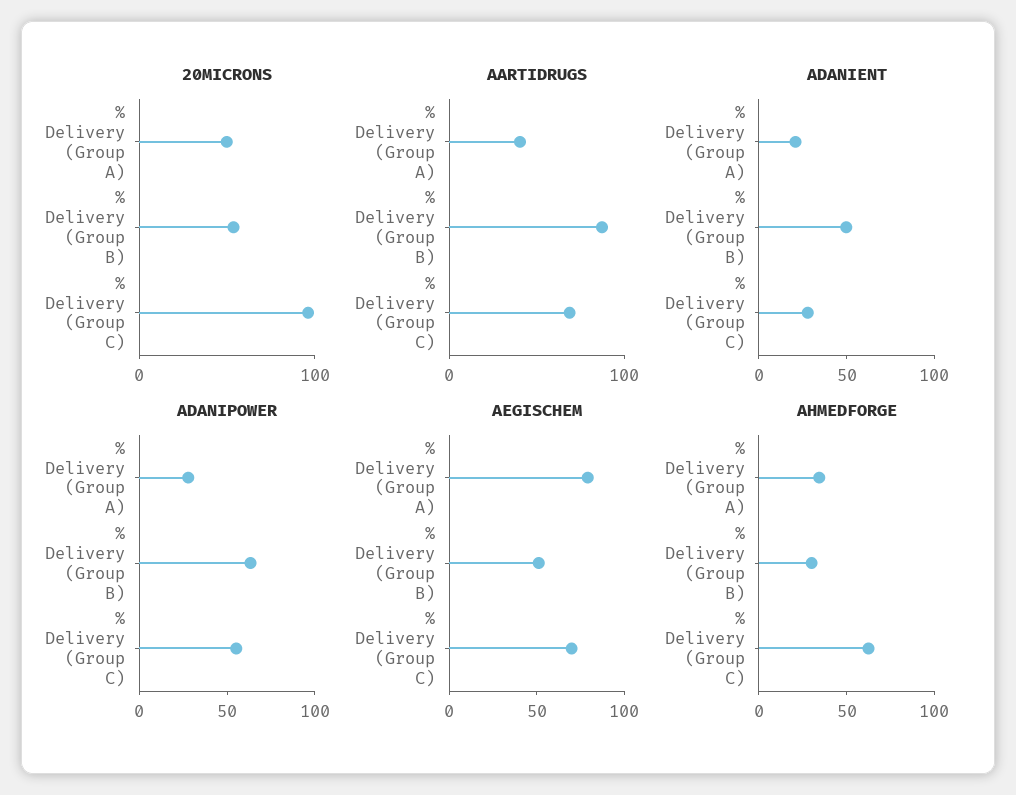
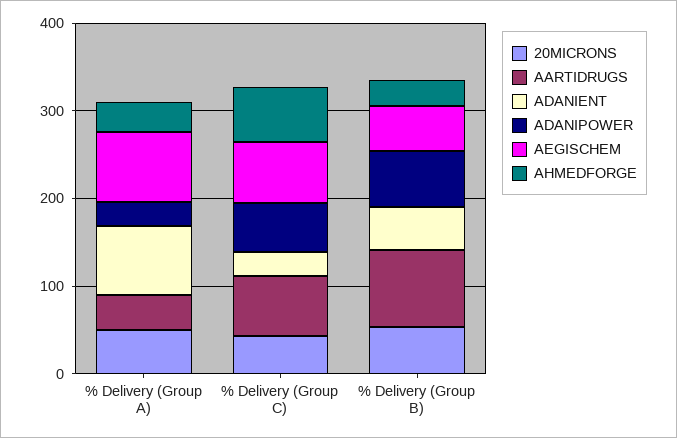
  {
    "20MICRONS": {
      "% Delivery (Group A)": 40,
      "% Delivery (Group B)": 60,
-     "% Delivery (Group C)": 100
+     "% Delivery (Group C)": 40
    },
    "AARTIDRUGS": {
      "% Delivery (Group A)": 40,
      "% Delivery (Group B)": 80,
      "% Delivery (Group C)": 60
    },
    "ADANIENT": {
-     "% Delivery (Group A)": 20,
+     "% Delivery (Group A)": 80,
      "% Delivery (Group B)": 50,
      "% Delivery (Group C)": 30
    },
    "ADANIPOWER": {
      "% Delivery (Group A)": 30,
      "% Delivery (Group B)": 60,
      "% Delivery (Group C)": 60
    },
    "AEGISCHEM": {
      "% Delivery (Group A)": 80,
      "% Delivery (Group B)": 50,
      "% Delivery (Group C)": 70
    },
    "AHMEDFORGE": {
      "% Delivery (Group A)": 30,
      "% Delivery (Group B)": 30,
      "% Delivery (Group C)": 60
    }
  }

